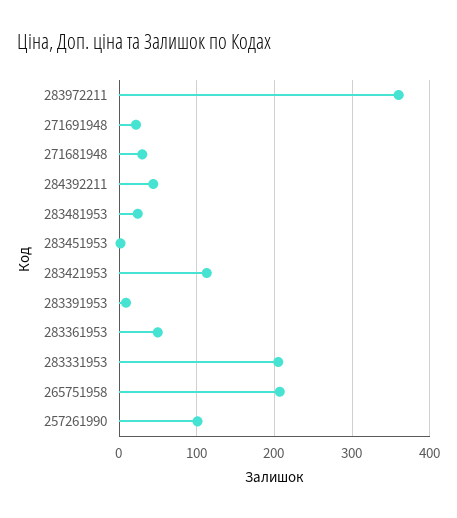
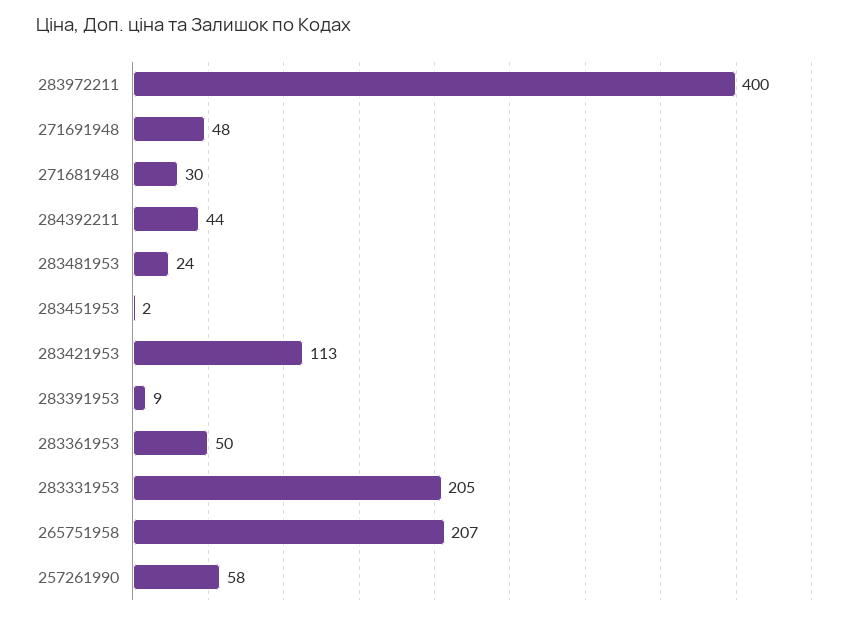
  {
-   "283972211": 360,
+   "283972211": 400,
-   "271691948": 20,
+   "271691948": 48,
    "271681948": 30,
    "284392211": 44,
    "283481953": 24,
    "283451953": 2,
    "283421953": 113,
    "283391953": 9,
    "283361953": 50,
    "283331953": 205,
    "265751958": 207,
-   "257261990": 100
+   "257261990": 58
  }

